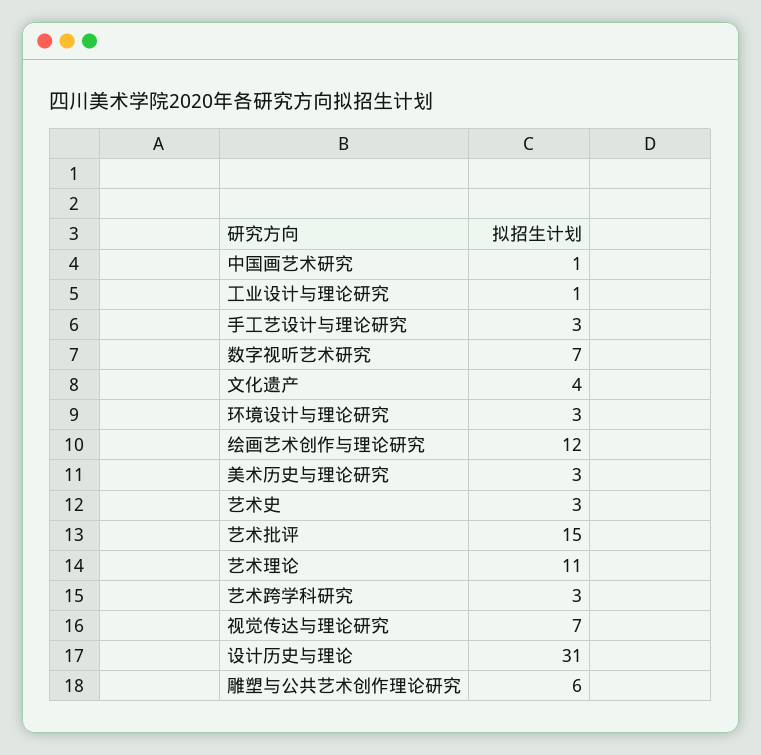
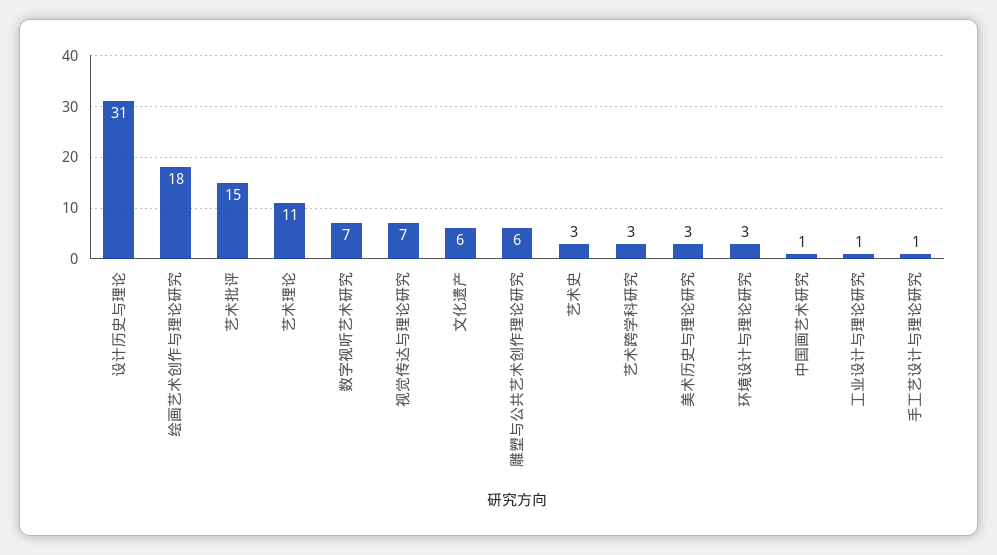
  {
    "中国画艺术研究": 1,
    "工业设计与理论研究": 1,
-   "手工艺设计与理论研究": 3,
+   "手工艺设计与理论研究": 1,
    "数字视听艺术研究": 7,
-   "文化遗产": 4,
+   "文化遗产": 6,
    "环境设计与理论研究": 3,
-   "绘画艺术创作与理论研究": 12,
+   "绘画艺术创作与理论研究": 18,
    "美术历史与理论研究": 3,
    "艺术史": 3,
    "艺术批评": 15,
    "艺术理论": 11,
    "艺术跨学科研究": 3,
    "视觉传达与理论研究": 7,
    "设计历史与理论": 31,
    "雕塑与公共艺术创作理论研究": 6
  }

